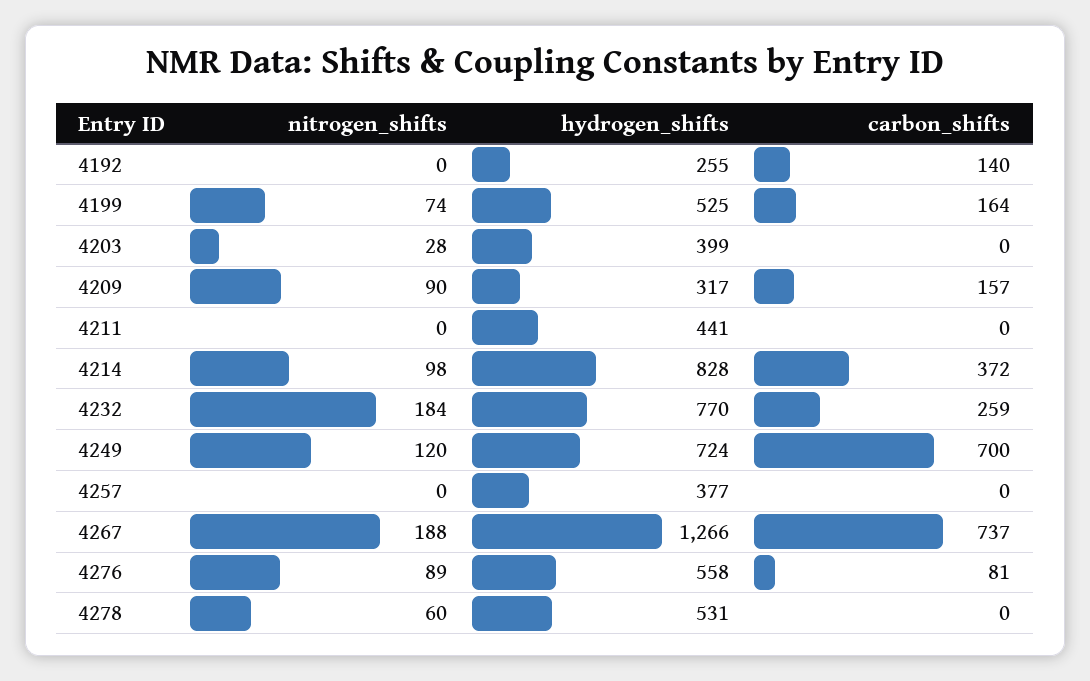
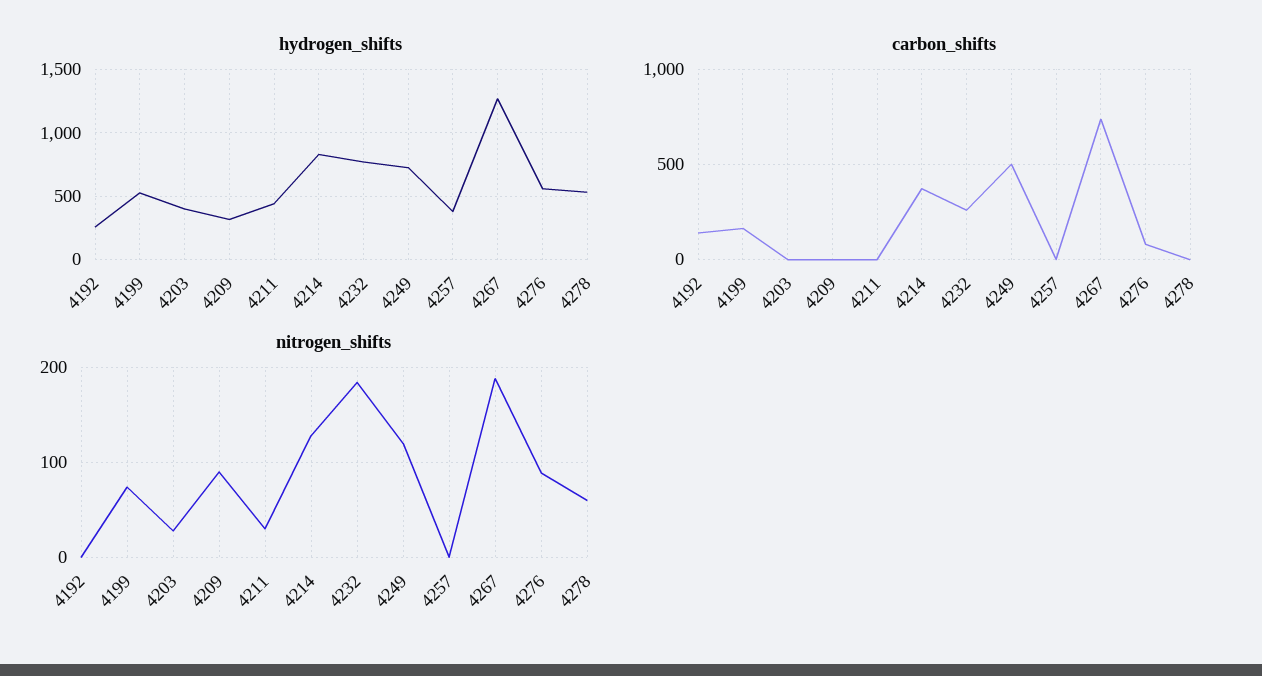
  {
    "nitrogen_shifts": {
      "4192": 0,
      "4199": 74,
      "4203": 28,
      "4209": 90,
-     "4211": 0,
+     "4211": 30,
-     "4214": 98,
+     "4214": 130,
      "4232": 184,
      "4249": 120,
      "4257": 0,
      "4267": 188,
      "4276": 89,
      "4278": 60
    },
    "hydrogen_shifts": {
      "4192": 255,
      "4199": 525,
      "4203": 399,
      "4209": 317,
      "4211": 441,
      "4214": 828,
      "4232": 770,
      "4249": 724,
      "4257": 377,
      "4267": 1266,
      "4276": 558,
      "4278": 531
    },
    "carbon_shifts": {
      "4192": 140,
      "4199": 164,
      "4203": 0,
-     "4209": 157,
+     "4209": 0,
      "4211": 0,
      "4214": 372,
      "4232": 259,
-     "4249": 700,
+     "4249": 500,
      "4257": 0,
      "4267": 737,
      "4276": 81,
      "4278": 0
    }
  }

